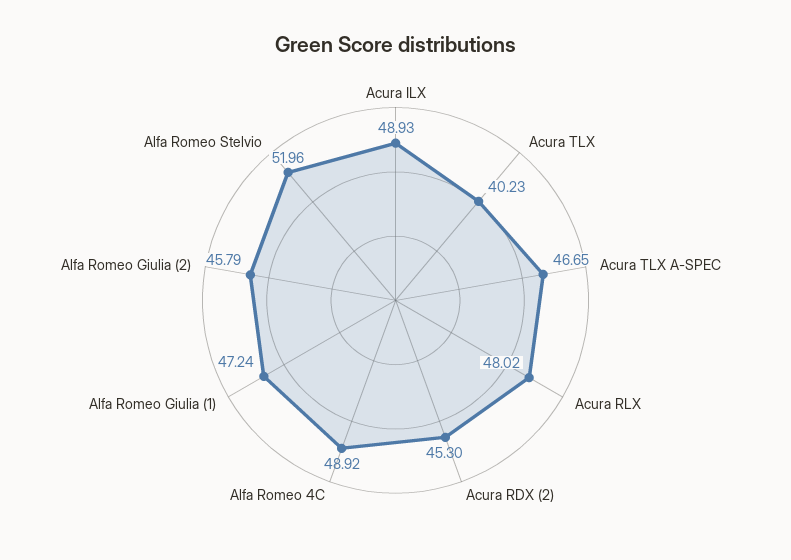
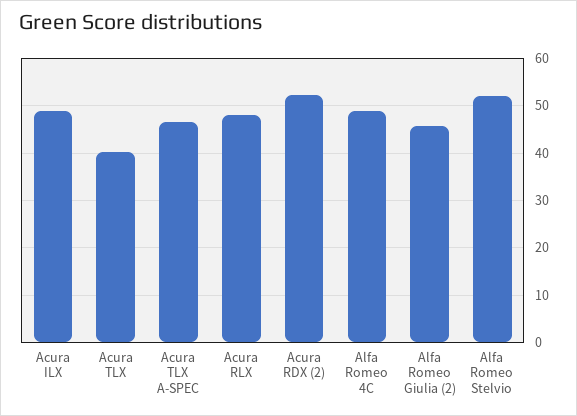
  {
    "Acura ILX": 48.93,
    "Acura TLX": 40.23,
    "Acura TLX A-SPEC": 46.65,
    "Acura RLX": 48.02,
-   "Acura RDX (2)": 45.3,
+   "Acura RDX (2)": 52,
    "Alfa Romeo 4C": 48.92,
-   "Alfa Romeo Giulia (1)": 47.24,
    "Alfa Romeo Giulia (2)": 45.79,
    "Alfa Romeo Stelvio": 51.96
  }

